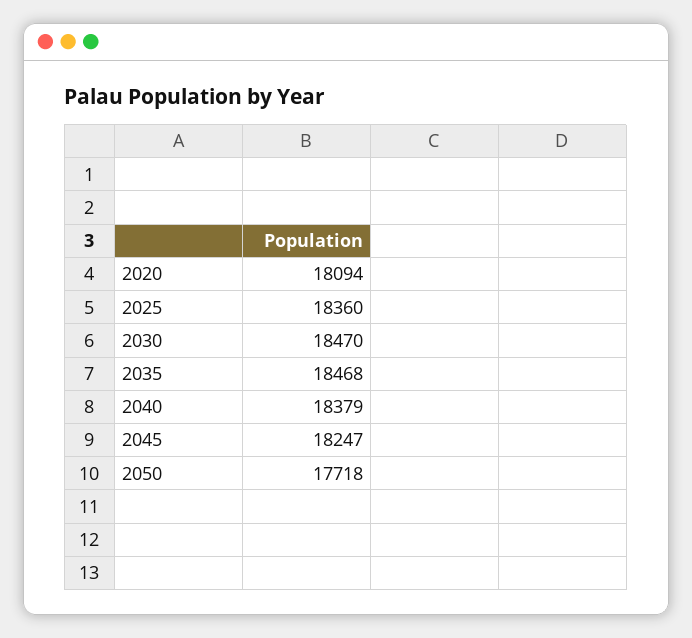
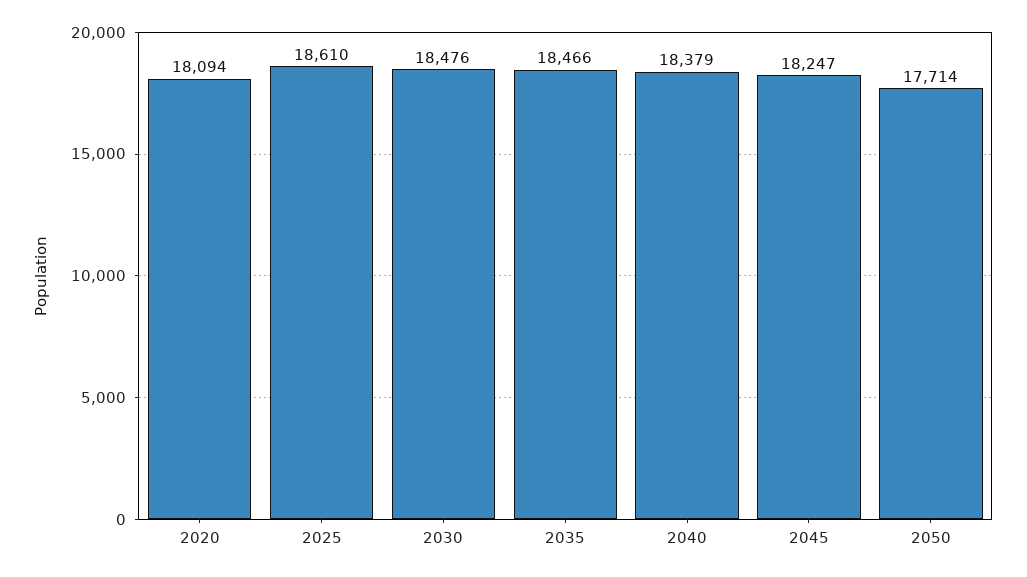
  {
    "2020": 18094,
-   "2025": 18360,
+   "2025": 18610,
-   "2030": 18470,
+   "2030": 18476,
-   "2035": 18468,
+   "2035": 18466,
    "2040": 18379,
    "2045": 18247,
-   "2050": 17718
+   "2050": 17714
  }

